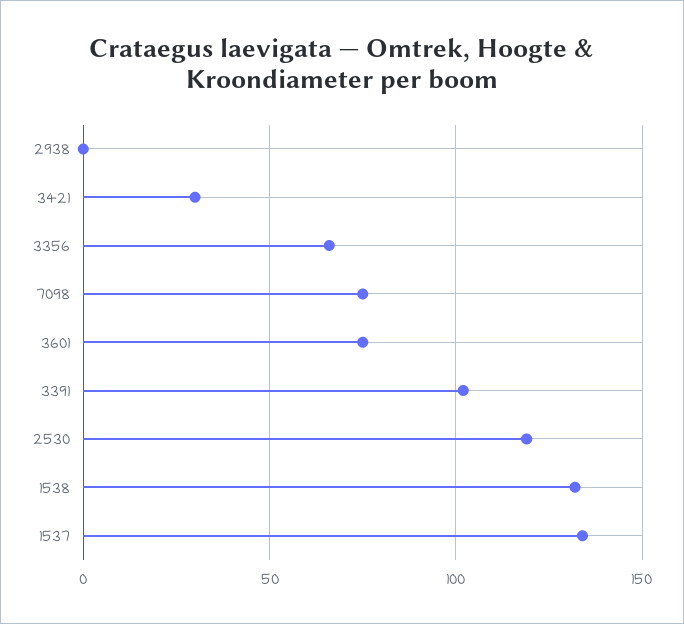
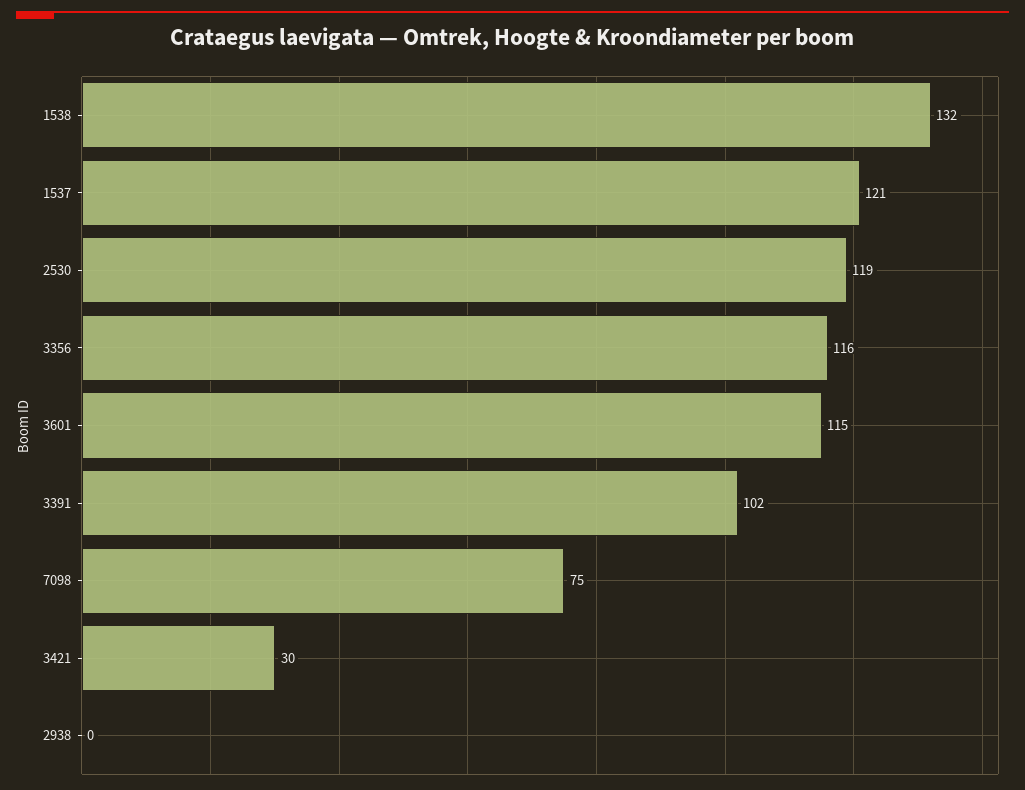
  {
    "2938": 0,
    "3421": 30,
-   "3356": 65,
+   "3356": 116,
    "7098": 75,
-   "3601": 75,
+   "3601": 115,
    "3391": 102,
    "2530": 119,
    "1538": 132,
-   "1537": 135
+   "1537": 121
  }

